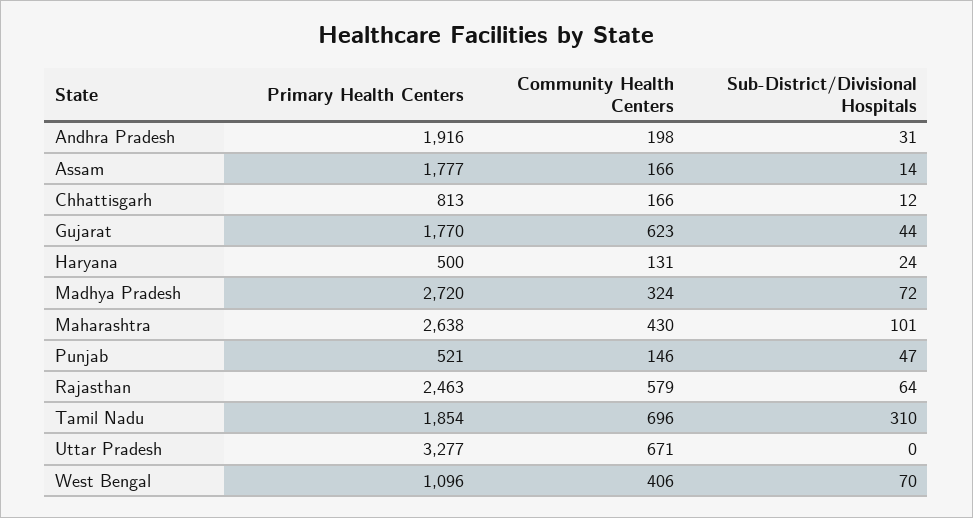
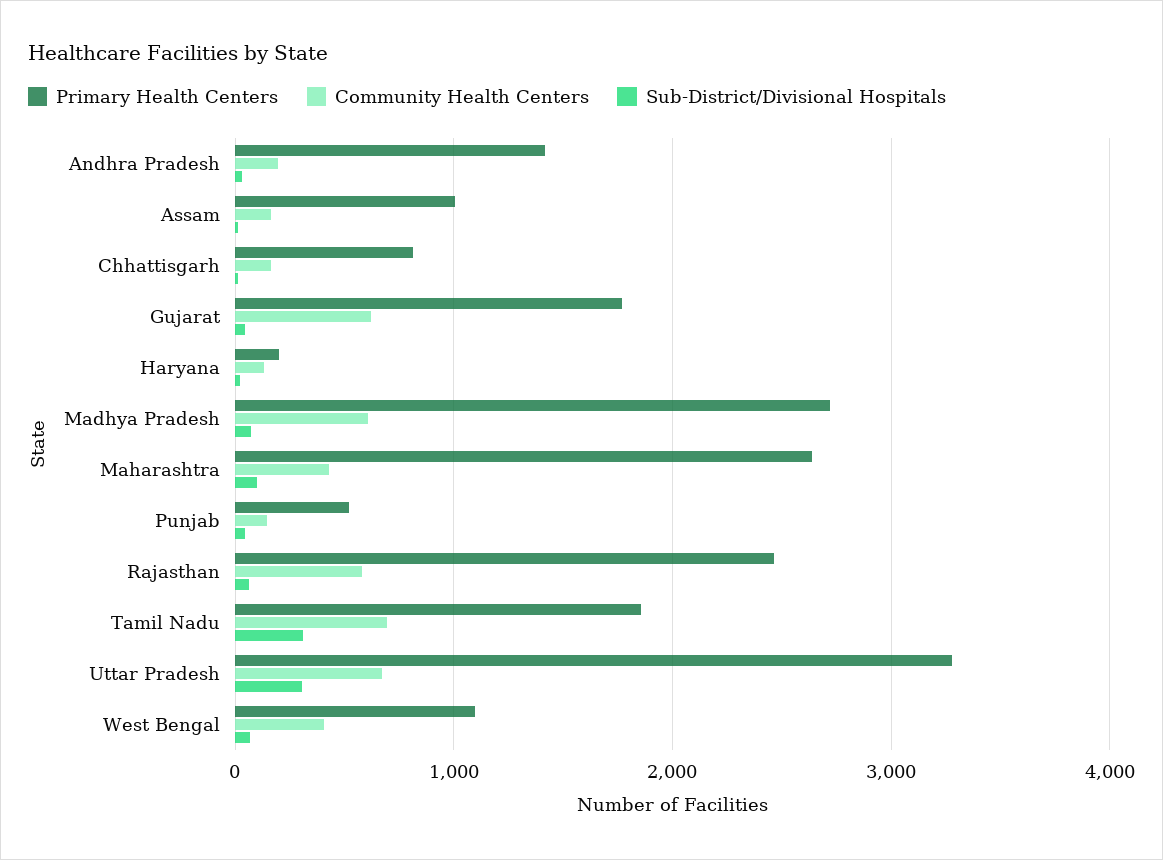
  {
    "Primary Health Centers": {
-     "Andhra Pradesh": 1916,
+     "Andhra Pradesh": 1400,
-     "Assam": 1777,
+     "Assam": 1000,
      "Chhattisgarh": 813,
      "Gujarat": 1770,
-     "Haryana": 500,
+     "Haryana": 200,
      "Madhya Pradesh": 2720,
      "Maharashtra": 2638,
      "Punjab": 521,
      "Rajasthan": 2463,
      "Tamil Nadu": 1854,
      "Uttar Pradesh": 3277,
      "West Bengal": 1096
    },
    "Community Health Centers": {
      "Andhra Pradesh": 198,
      "Assam": 166,
      "Chhattisgarh": 166,
      "Gujarat": 623,
      "Haryana": 131,
-     "Madhya Pradesh": 324,
+     "Madhya Pradesh": 600,
      "Maharashtra": 430,
      "Punjab": 146,
      "Rajasthan": 579,
      "Tamil Nadu": 696,
      "Uttar Pradesh": 671,
      "West Bengal": 406
    },
    "Sub-District/Divisional Hospitals": {
      "Andhra Pradesh": 31,
      "Assam": 14,
      "Chhattisgarh": 12,
      "Gujarat": 44,
      "Haryana": 24,
      "Madhya Pradesh": 72,
      "Maharashtra": 101,
      "Punjab": 47,
      "Rajasthan": 64,
      "Tamil Nadu": 310,
-     "Uttar Pradesh": 0,
+     "Uttar Pradesh": 300,
      "West Bengal": 70
    }
  }

